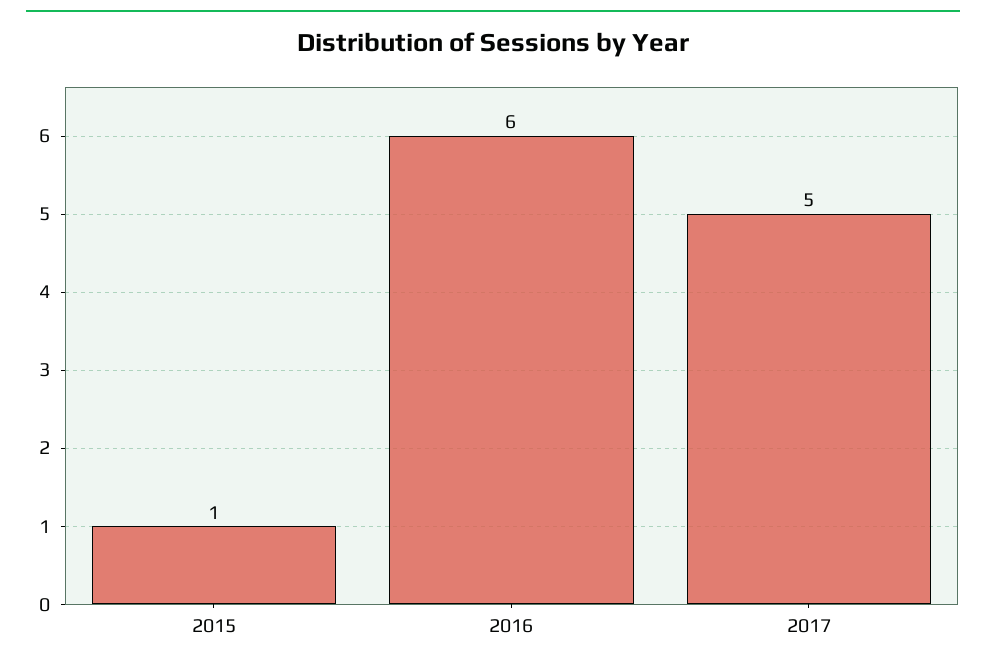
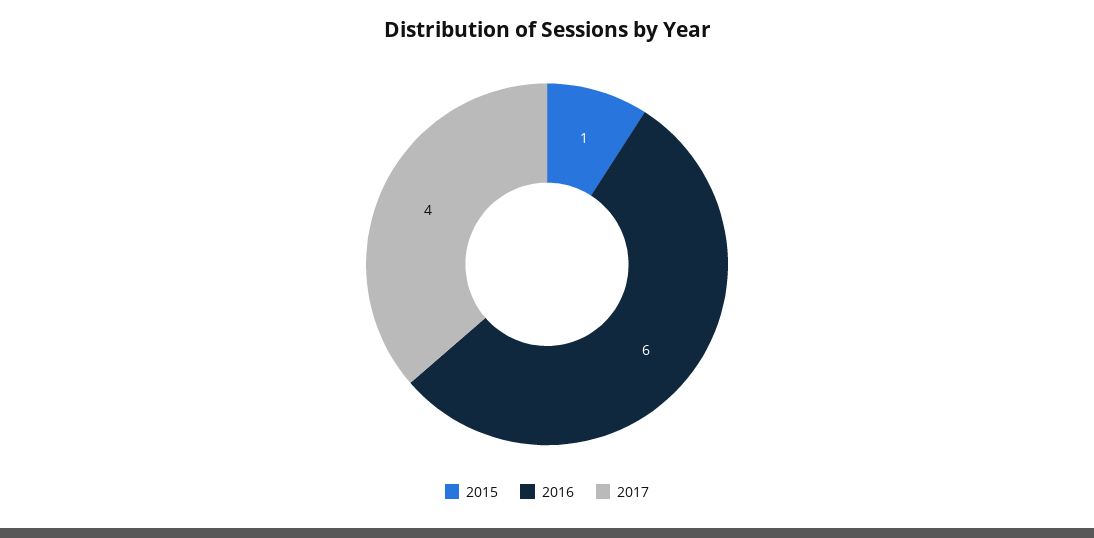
  {
    "2015": 1,
    "2016": 6,
-   "2017": 5
+   "2017": 4
  }

